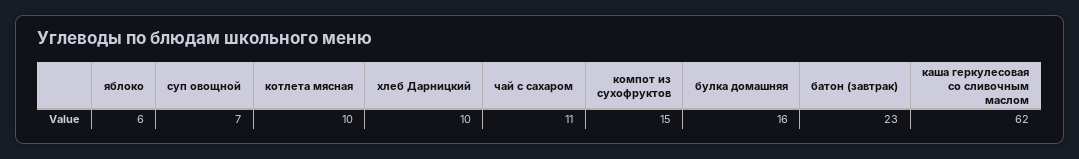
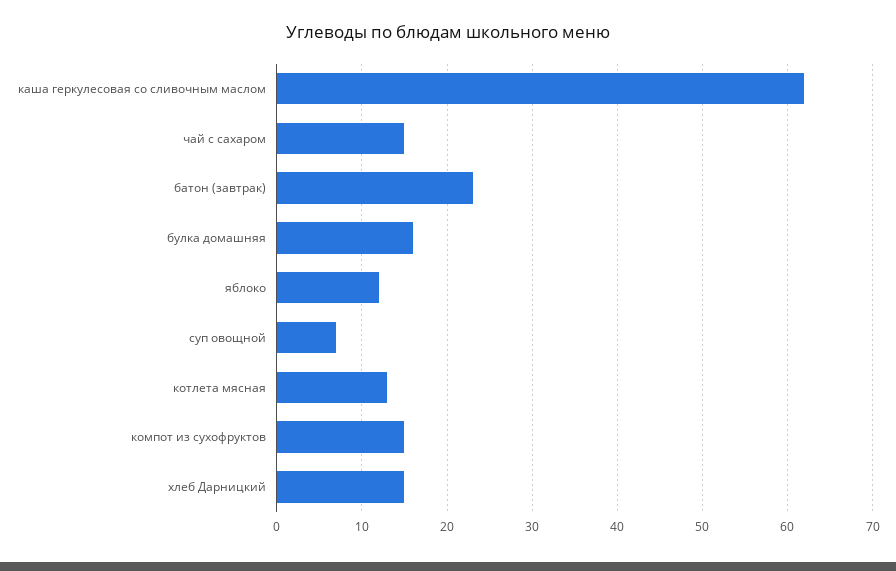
  {
-   "яблоко": 6,
+   "яблоко": 12,
    "суп овощной": 7,
-   "котлета мясная": 10,
+   "котлета мясная": 13,
-   "хлеб Дарницкий": 10,
+   "хлеб Дарницкий": 15,
-   "чай с сахаром": 11,
+   "чай с сахаром": 15,
    "компот из сухофруктов": 15,
    "булка домашняя": 16,
    "батон (завтрак)": 23,
    "каша геркулесовая со сливочным маслом": 62
  }

